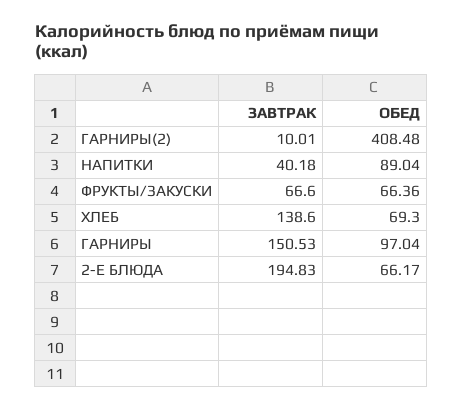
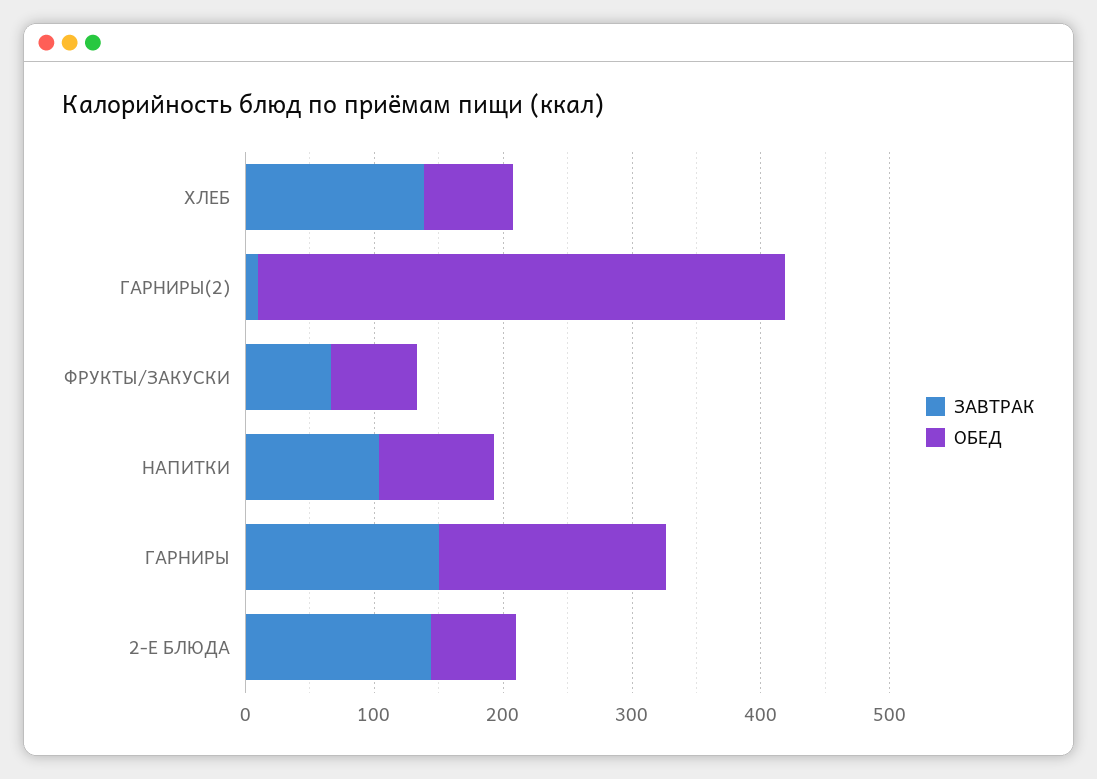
  {
    "ЗАВТРАК": {
      "ГАРНИРЫ(2)": 10.01,
-     "НАПИТКИ": 40.18,
+     "НАПИТКИ": 100,
      "ФРУКТЫ/ЗАКУСКИ": 66.6,
      "ХЛЕБ": 138.6,
      "ГАРНИРЫ": 150.53,
-     "2-Е БЛЮДА": 194.83
+     "2-Е БЛЮДА": 140
    },
    "ОБЕД": {
      "ГАРНИРЫ(2)": 408.48,
      "НАПИТКИ": 89.04,
      "ФРУКТЫ/ЗАКУСКИ": 66.36,
      "ХЛЕБ": 69.3,
-     "ГАРНИРЫ": 97.04,
+     "ГАРНИРЫ": 180,
      "2-Е БЛЮДА": 66.17
    }
  }

